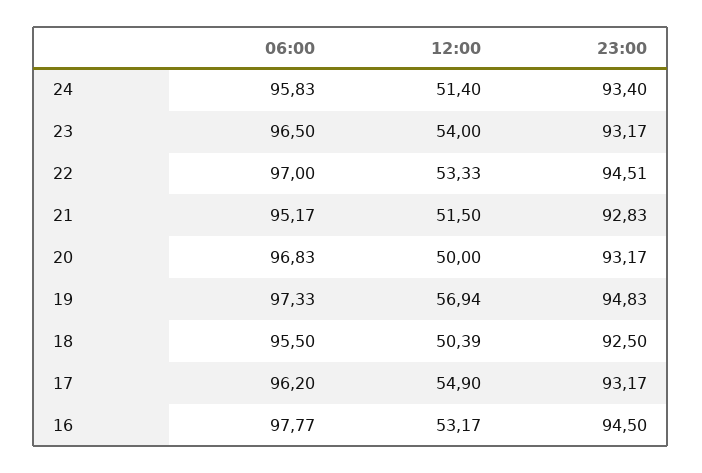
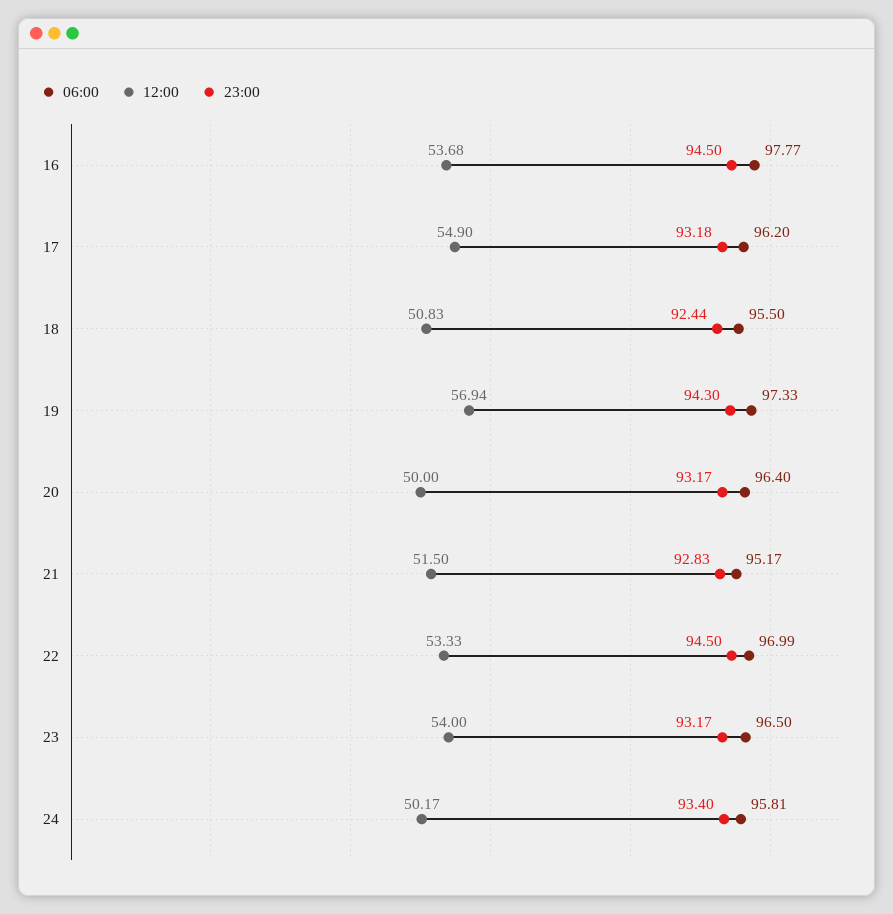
  {
    "06:00": {
-     "24": 95.83,
+     "24": 95.81,
      "23": 96.5,
-     "22": 97,
+     "22": 96.99,
      "21": 95.17,
-     "20": 96.83,
+     "20": 96.4,
      "19": 97.33,
      "18": 95.5,
      "17": 96.2,
      "16": 97.77
    },
    "12:00": {
-     "24": 51.4,
+     "24": 50.17,
      "23": 54,
      "22": 53.33,
      "21": 51.5,
      "20": 50,
      "19": 56.94,
-     "18": 50.39,
+     "18": 50.83,
      "17": 54.9,
-     "16": 53.17
+     "16": 53.68
    },
    "23:00": {
      "24": 93.4,
      "23": 93.17,
-     "22": 94.51,
+     "22": 94.5,
      "21": 92.83,
      "20": 93.17,
-     "19": 94.83,
+     "19": 94.3,
-     "18": 92.5,
+     "18": 92.44,
-     "17": 93.17,
+     "17": 93.18,
      "16": 94.5
    }
  }

